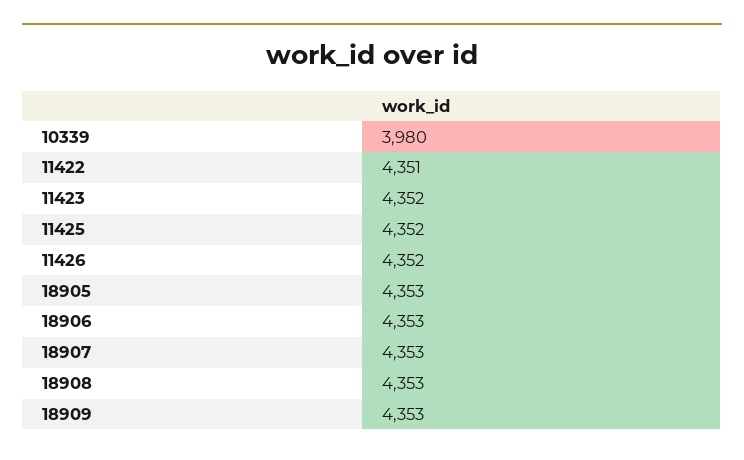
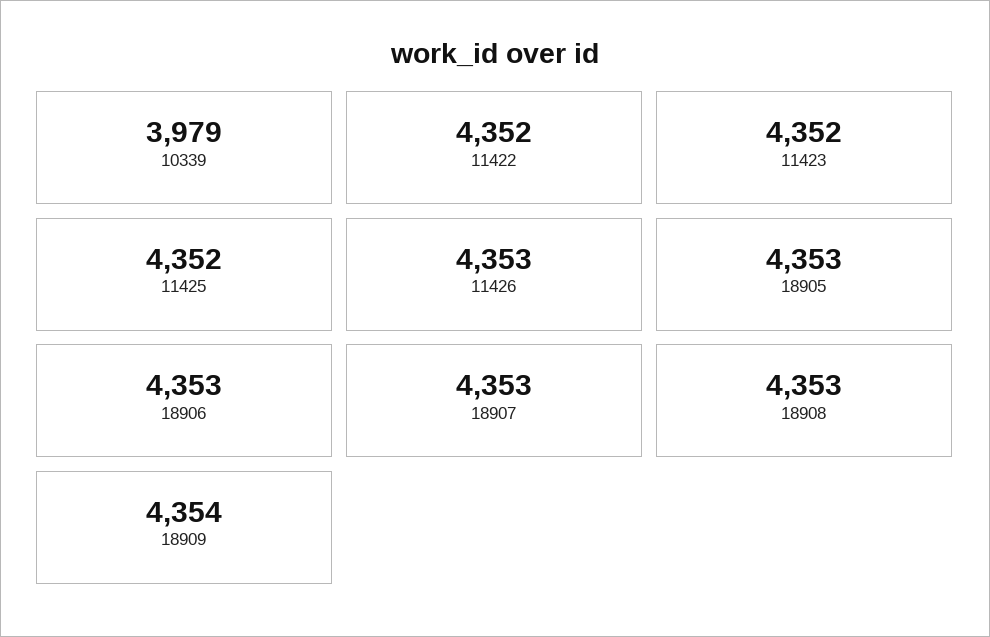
  {
-   "10339": 3980,
+   "10339": 3979,
-   "11422": 4351,
+   "11422": 4352,
    "11423": 4352,
    "11425": 4352,
-   "11426": 4352,
+   "11426": 4353,
    "18905": 4353,
    "18906": 4353,
    "18907": 4353,
    "18908": 4353,
-   "18909": 4353
+   "18909": 4354
  }

